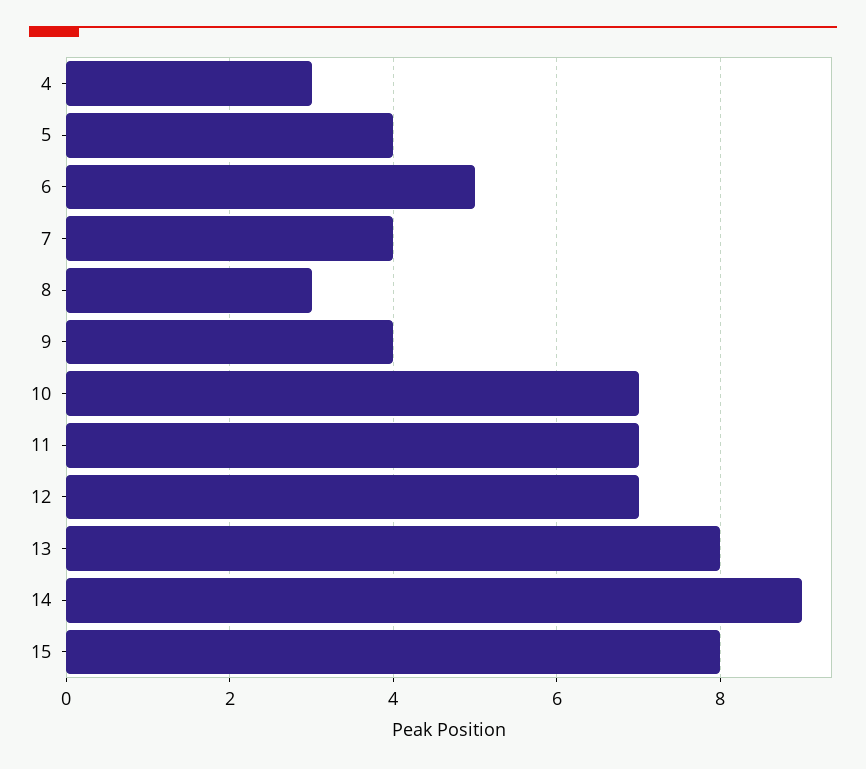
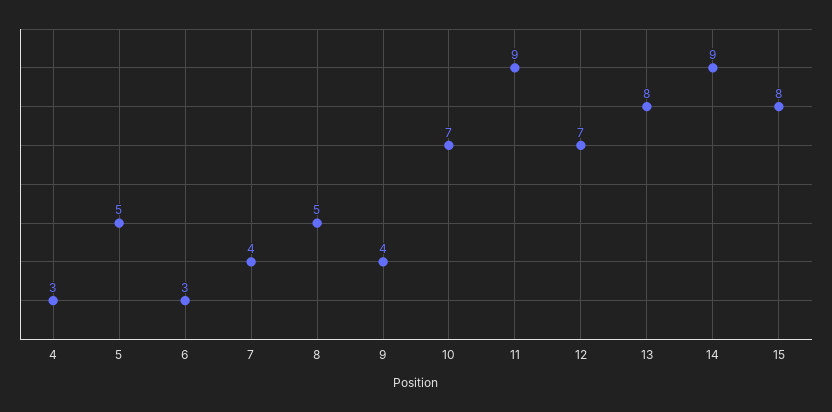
  {
    "4": 3,
-   "5": 4,
+   "5": 5,
-   "6": 5,
+   "6": 3,
    "7": 4,
-   "8": 3,
+   "8": 5,
    "9": 4,
    "10": 7,
-   "11": 7,
+   "11": 9,
    "12": 7,
    "13": 8,
    "14": 9,
    "15": 8
  }

